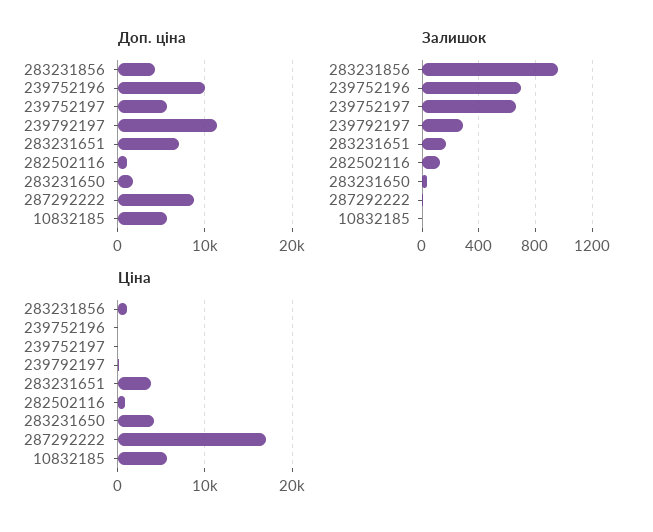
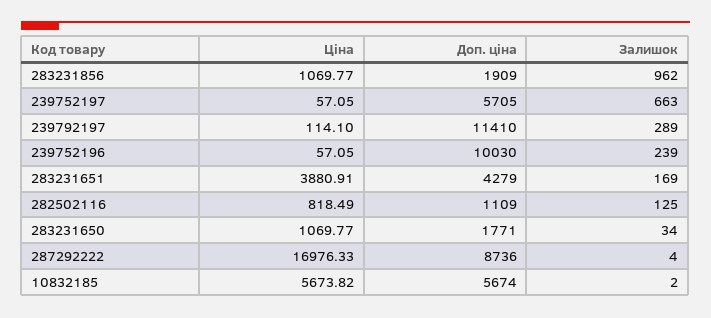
  {
    "Доп. ціна": {
-     "283231856": 4000,
+     "283231856": 1909,
      "239752196": 10030,
      "239752197": 5705,
      "239792197": 11410,
-     "283231651": 7000,
+     "283231651": 4279,
      "282502116": 1109,
      "283231650": 1771,
      "287292222": 8736,
      "10832185": 5674
    },
    "Залишок": {
      "283231856": 962,
-     "239752196": 700,
+     "239752196": 239,
      "239752197": 663,
      "239792197": 289,
      "283231651": 169,
      "282502116": 125,
      "283231650": 34,
      "287292222": 4,
      "10832185": 2
    },
    "Ціна": {
      "283231856": 1069.77,
      "239752196": 57.05,
      "239752197": 57.05,
      "239792197": 114.1,
      "283231651": 3880.91,
      "282502116": 818.49,
-     "283231650": 4000,
+     "283231650": 1069.77,
      "287292222": 16976.33,
      "10832185": 5673.82
    }
  }

